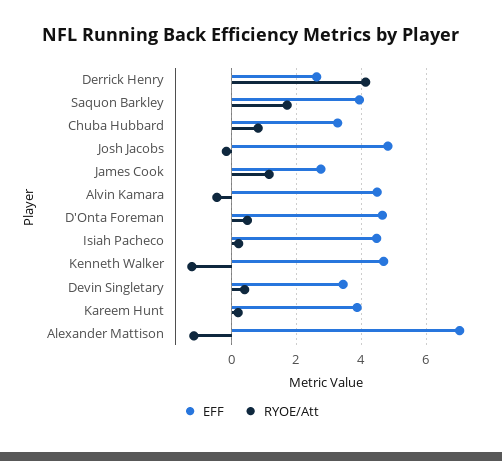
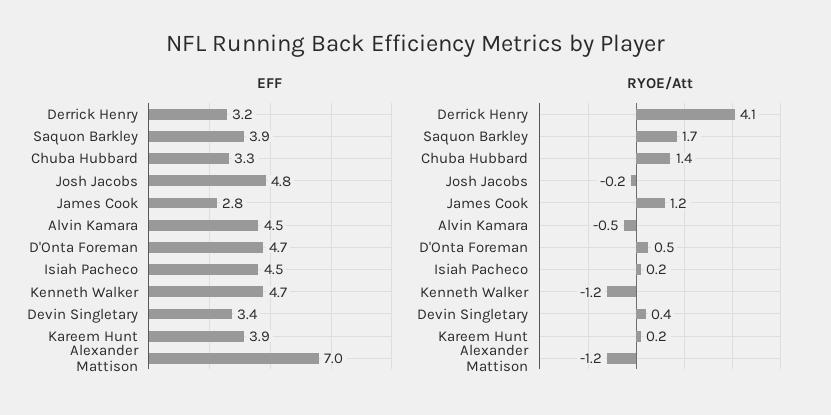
  {
    "EFF": {
-     "Derrick Henry": 2.6,
+     "Derrick Henry": 3.2,
      "Saquon Barkley": 3.9,
      "Chuba Hubbard": 3.3,
      "Josh Jacobs": 4.8,
      "James Cook": 2.8,
      "Alvin Kamara": 4.5,
      "D'Onta Foreman": 4.7,
      "Isiah Pacheco": 4.5,
      "Kenneth Walker": 4.7,
      "Devin Singletary": 3.4,
      "Kareem Hunt": 3.9,
      "Alexander Mattison": 7
    },
    "RYOE/Att": {
      "Derrick Henry": 4.1,
      "Saquon Barkley": 1.7,
-     "Chuba Hubbard": 0.8,
+     "Chuba Hubbard": 1.4,
      "Josh Jacobs": -0.2,
      "James Cook": 1.2,
      "Alvin Kamara": -0.5,
      "D'Onta Foreman": 0.5,
      "Isiah Pacheco": 0.2,
      "Kenneth Walker": -1.2,
      "Devin Singletary": 0.4,
      "Kareem Hunt": 0.2,
      "Alexander Mattison": -1.2
    }
  }

